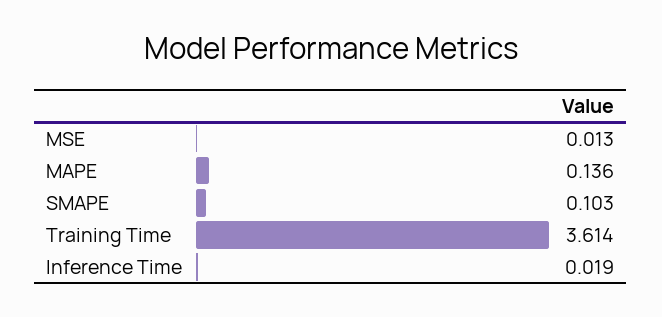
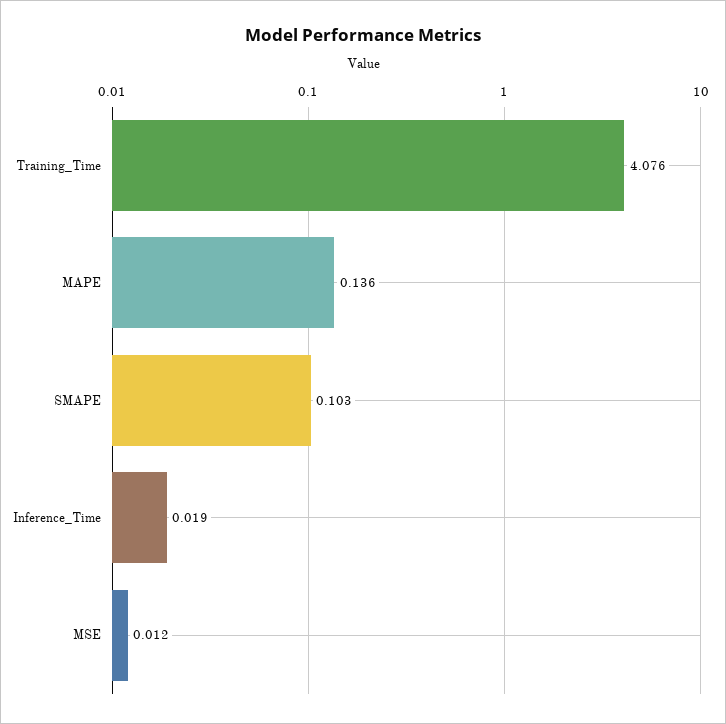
  {
-   "MSE": 0.013,
+   "MSE": 0.012,
    "MAPE": 0.136,
    "SMAPE": 0.103,
-   "Training Time": 3.614,
+   "Training Time": 4.076,
    "Inference Time": 0.019
  }

